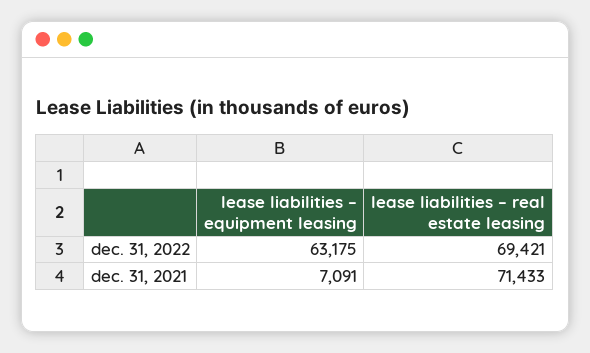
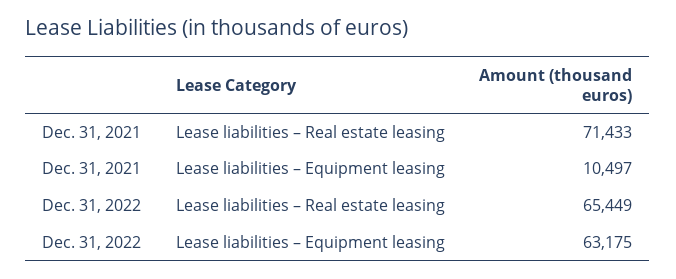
  {
    "lease liabilities – equipment leasing": {
      "dec. 31, 2022": 63175,
-     "dec. 31, 2021": 7091
+     "dec. 31, 2021": 10497
    },
    "lease liabilities – real estate leasing": {
-     "dec. 31, 2022": 69421,
+     "dec. 31, 2022": 65449,
      "dec. 31, 2021": 71433
    }
  }

